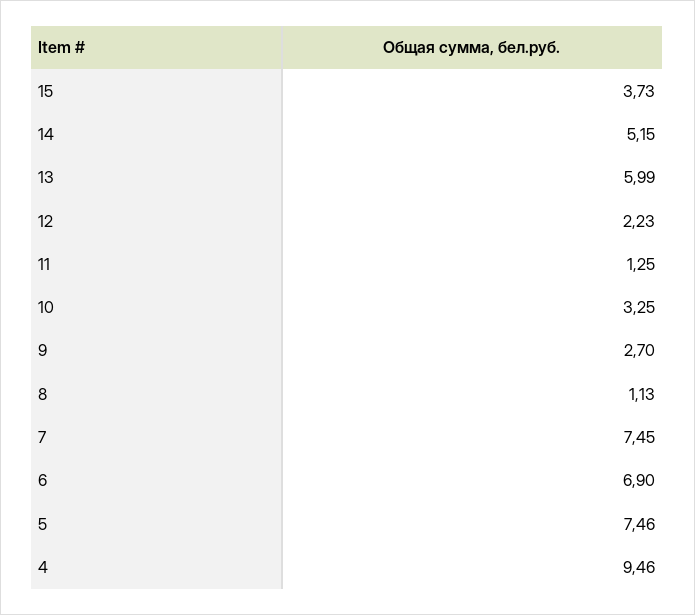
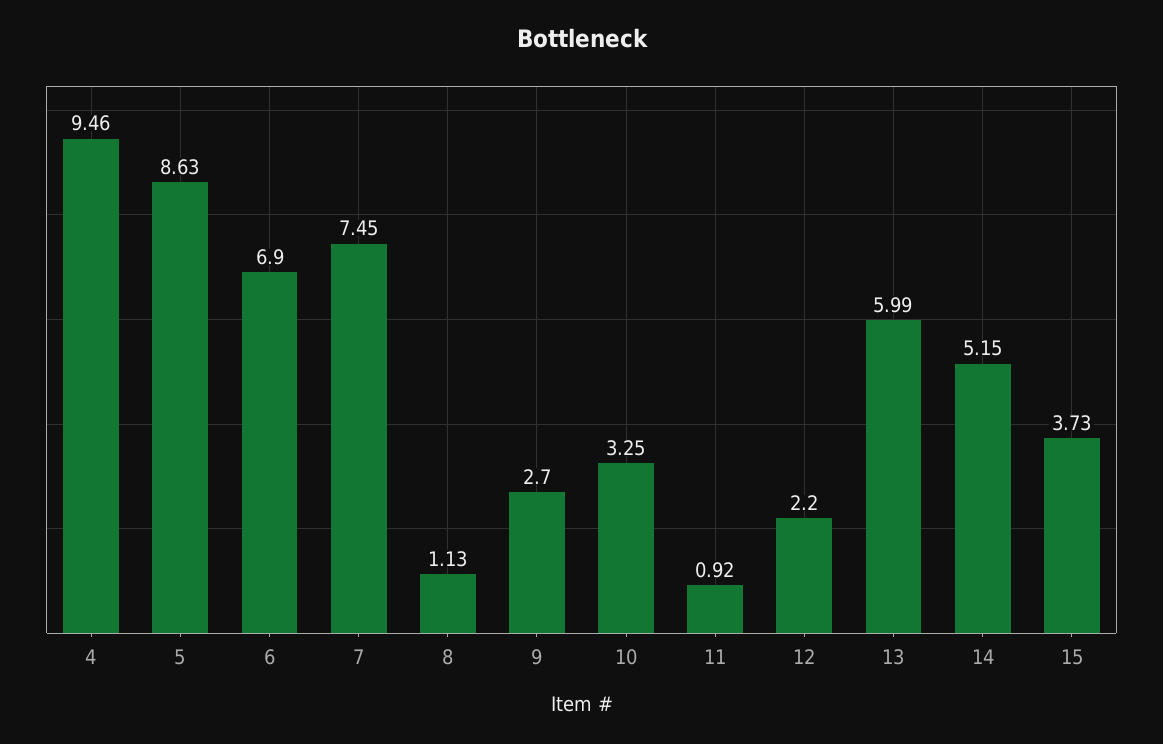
  {
    "15": 3.73,
    "14": 5.15,
    "13": 5.99,
-   "12": 2.23,
+   "12": 2.2,
-   "11": 1.25,
+   "11": 0.92,
    "10": 3.25,
    "9": 2.7,
    "8": 1.13,
    "7": 7.45,
    "6": 6.9,
-   "5": 7.46,
+   "5": 8.63,
    "4": 9.46
  }

